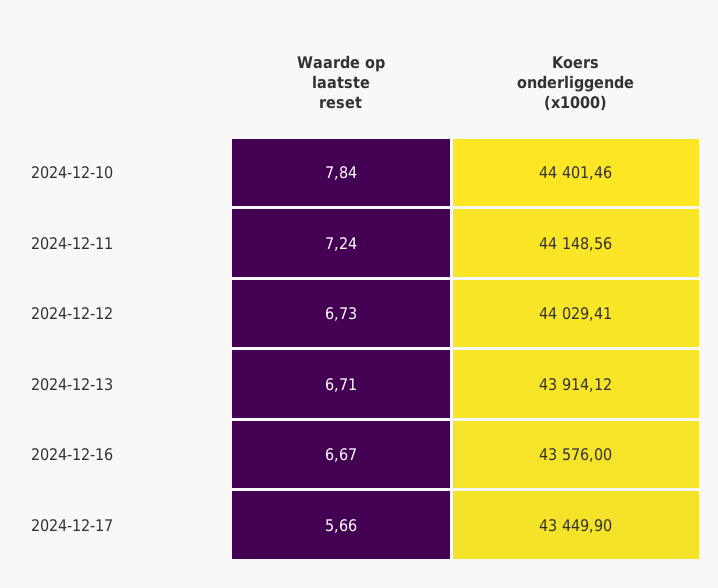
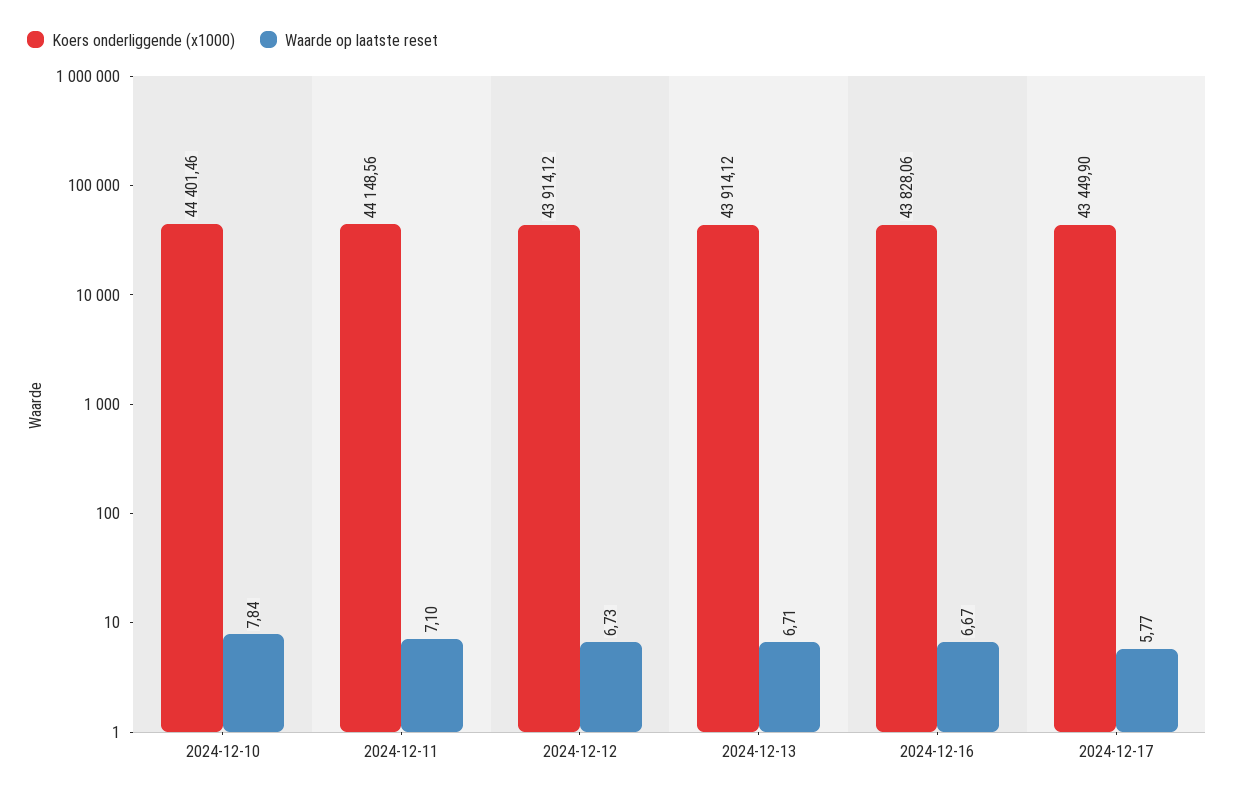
  {
    "Waarde op laatste reset": {
      "2024-12-10": 7.84,
-     "2024-12-11": 7.24,
+     "2024-12-11": 7.1,
      "2024-12-12": 6.73,
      "2024-12-13": 6.71,
      "2024-12-16": 6.67,
-     "2024-12-17": 5.66
+     "2024-12-17": 5.77
    },
    "Koers onderliggende (x1000)": {
      "2024-12-10": 44401.46,
      "2024-12-11": 44148.56,
-     "2024-12-12": 44029.41,
+     "2024-12-12": 43914.12,
      "2024-12-13": 43914.12,
-     "2024-12-16": 43576,
+     "2024-12-16": 43828.06,
      "2024-12-17": 43449.9
    }
  }

